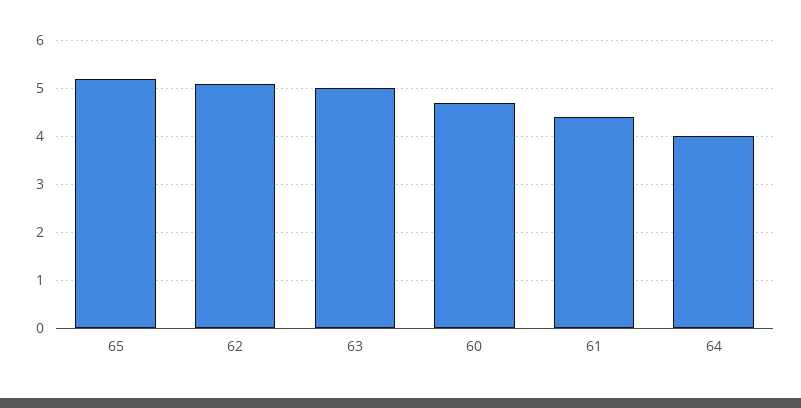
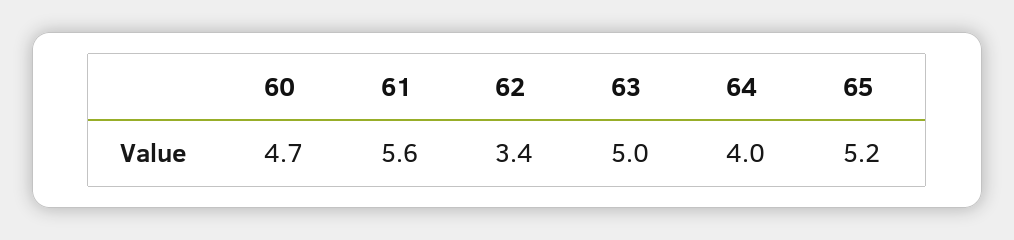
  {
    "65": 5.2,
-   "62": 5,
+   "62": 3.4,
    "63": 5,
    "60": 4.7,
-   "61": 4.5,
+   "61": 5.6,
    "64": 4
  }

